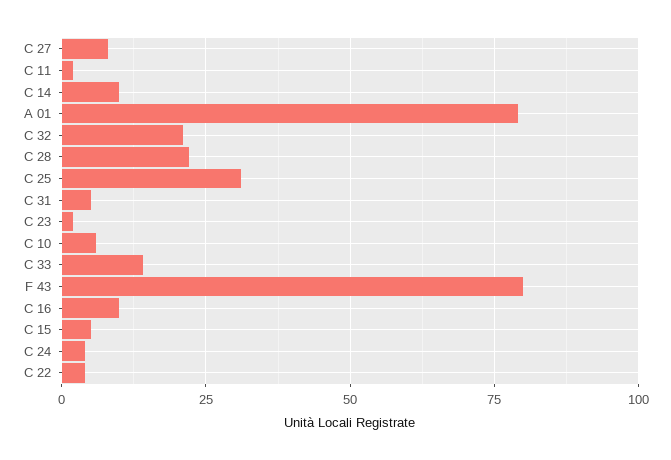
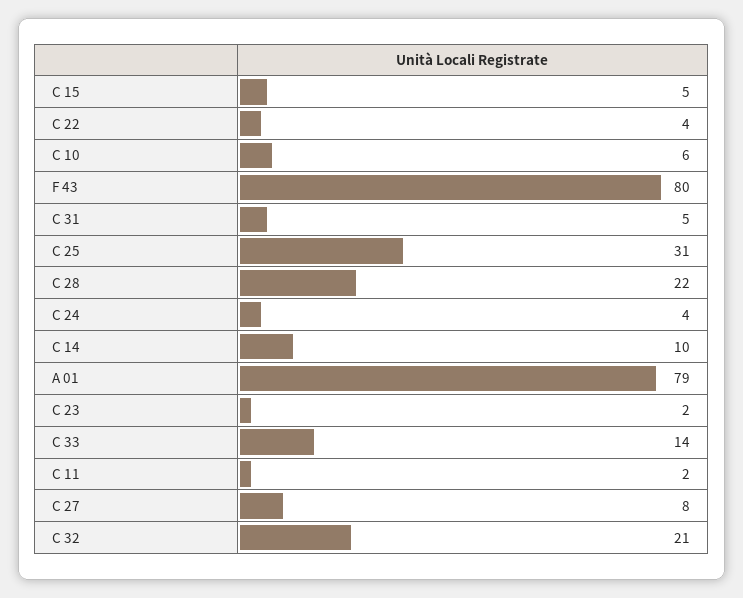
  {
    "C 27": 8,
    "C 11": 2,
    "C 14": 10,
    "A 01": 79,
    "C 32": 21,
    "C 28": 22,
    "C 25": 31,
    "C 31": 5,
    "C 23": 2,
    "C 10": 6,
    "C 33": 14,
    "F 43": 80,
-   "C 16": 10,
    "C 15": 5,
    "C 24": 4,
    "C 22": 4
  }

